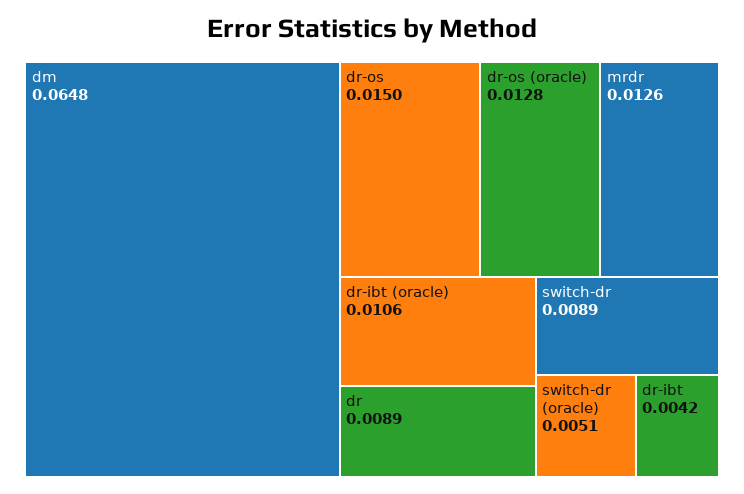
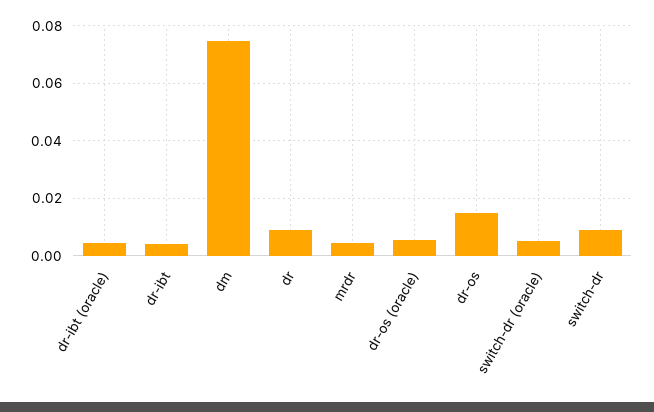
  {
-   "dm": 0.0648,
+   "dm": 0.075,
    "dr-os": 0.015,
-   "dr-os (oracle)": 0.0128,
+   "dr-os (oracle)": 0.005,
-   "mrdr": 0.0126,
+   "mrdr": 0.005,
-   "dr-ibt (oracle)": 0.0106,
+   "dr-ibt (oracle)": 0.005,
    "dr": 0.0089,
    "switch-dr": 0.0089,
    "switch-dr (oracle)": 0.0051,
    "dr-ibt": 0.0042
  }

